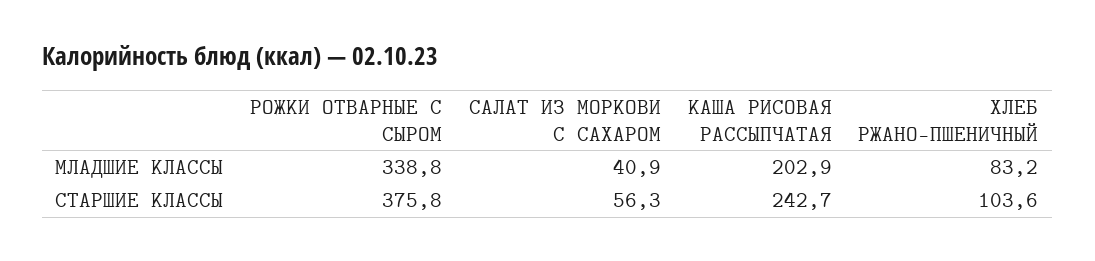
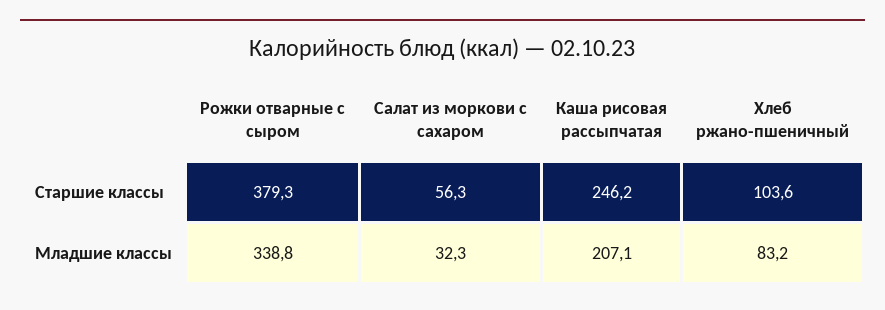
  {
    "РОЖКИ ОТВАРНЫЕ С СЫРОМ": {
      "МЛАДШИЕ КЛАССЫ": 338.8,
-     "СТАРШИЕ КЛАССЫ": 375.8
+     "СТАРШИЕ КЛАССЫ": 379.3
    },
    "САЛАТ ИЗ МОРКОВИ С САХАРОМ": {
-     "МЛАДШИЕ КЛАССЫ": 40.9,
+     "МЛАДШИЕ КЛАССЫ": 32.3,
      "СТАРШИЕ КЛАССЫ": 56.3
    },
    "КАША РИСОВАЯ РАССЫПЧАТАЯ": {
-     "МЛАДШИЕ КЛАССЫ": 202.9,
+     "МЛАДШИЕ КЛАССЫ": 207.1,
-     "СТАРШИЕ КЛАССЫ": 242.7
+     "СТАРШИЕ КЛАССЫ": 246.2
    },
    "ХЛЕБ РЖАНО-ПШЕНИЧНЫЙ": {
      "МЛАДШИЕ КЛАССЫ": 83.2,
      "СТАРШИЕ КЛАССЫ": 103.6
    }
  }

